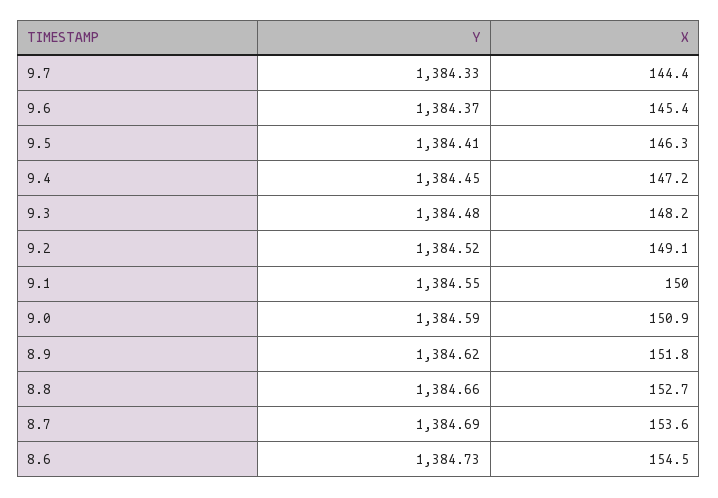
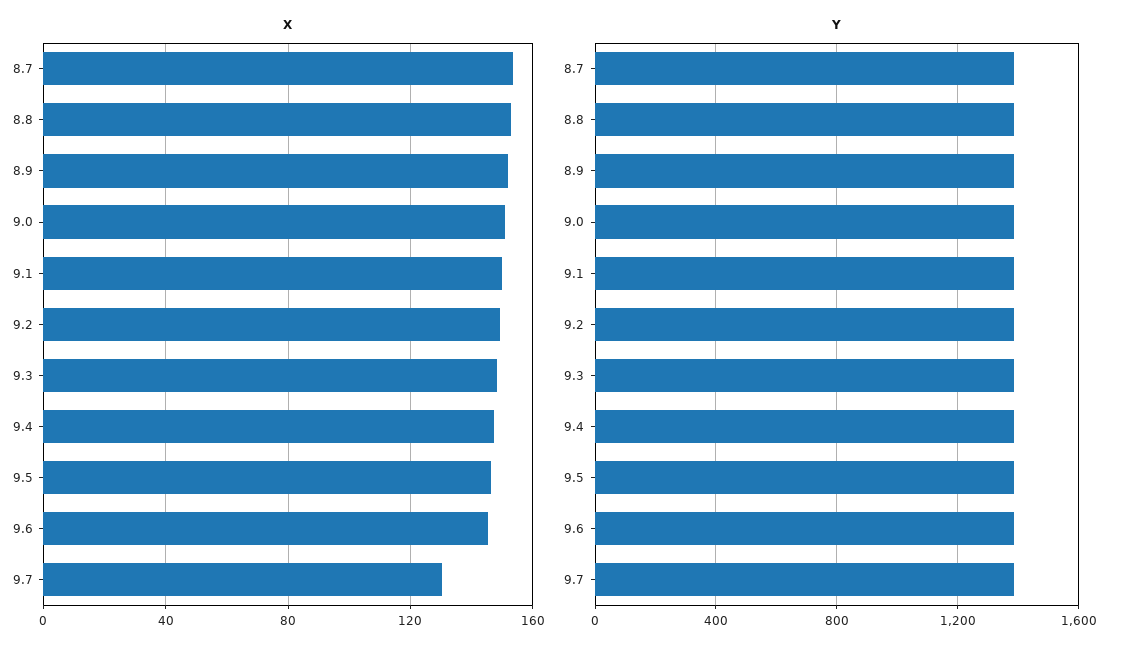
  {
    "Y": {
      "9.7": 1384.33,
      "9.6": 1384.37,
      "9.5": 1384.41,
      "9.4": 1384.45,
      "9.3": 1384.48,
      "9.2": 1384.52,
      "9.1": 1384.55,
      "9.0": 1384.59,
      "8.9": 1384.62,
      "8.8": 1384.66,
-     "8.7": 1384.69,
+     "8.7": 1384.69
-     "8.6": 1384.73
    },
    "X": {
-     "9.7": 144.4,
+     "9.7": 130,
      "9.6": 145.4,
      "9.5": 146.3,
      "9.4": 147.2,
      "9.3": 148.2,
      "9.2": 149.1,
      "9.1": 150,
      "9.0": 150.9,
      "8.9": 151.8,
      "8.8": 152.7,
-     "8.7": 153.6,
+     "8.7": 153.6
-     "8.6": 154.5
    }
  }

